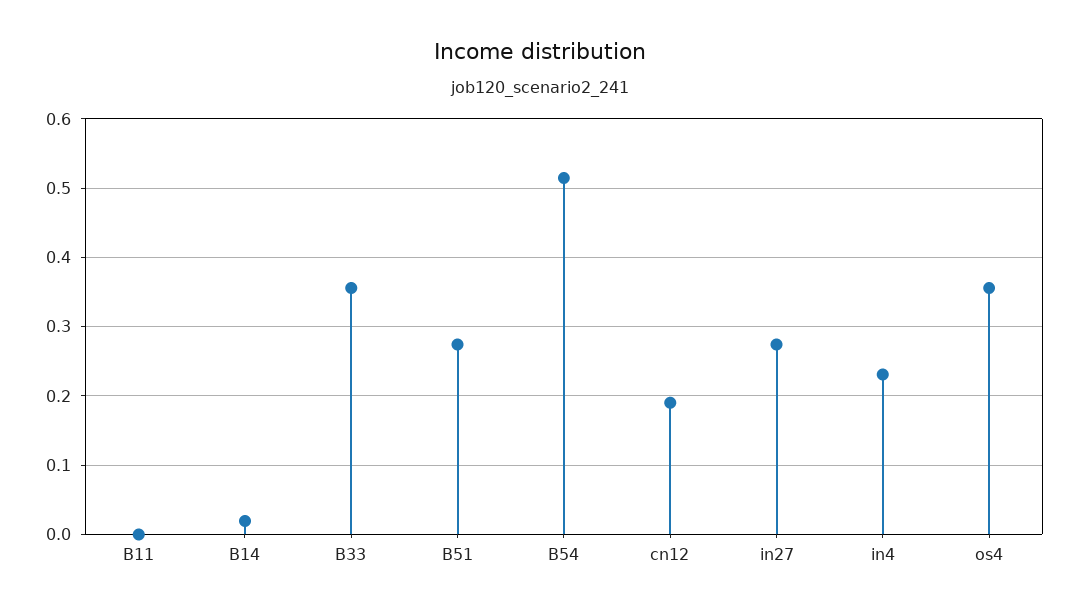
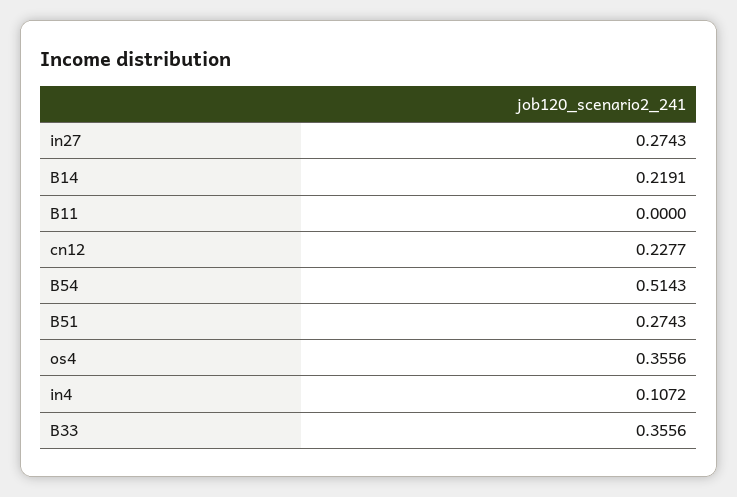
  {
    "B11": 0,
-   "B14": 0.02,
+   "B14": 0.2191,
    "B33": 0.3556,
    "B51": 0.2743,
    "B54": 0.5143,
-   "cn12": 0.19,
+   "cn12": 0.2277,
    "in27": 0.2743,
-   "in4": 0.23,
+   "in4": 0.1072,
    "os4": 0.3556
  }

